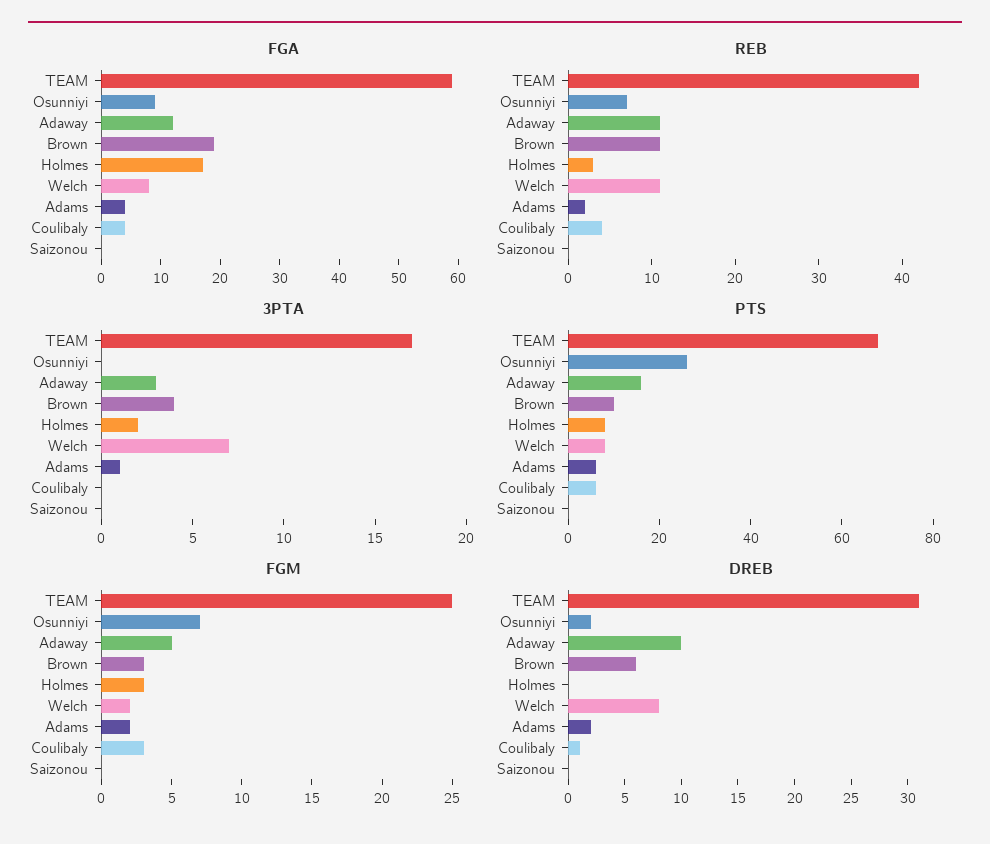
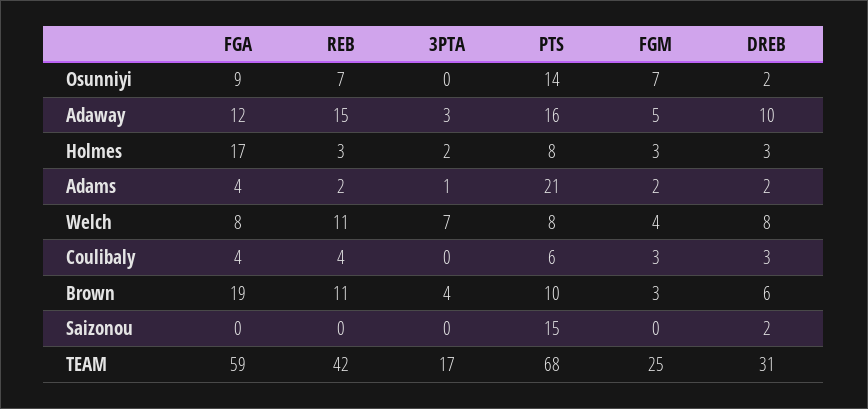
  {
    "FGA": {
      "TEAM": 59,
      "Osunniyi": 9,
      "Adaway": 12,
      "Brown": 19,
      "Holmes": 17,
      "Welch": 8,
      "Adams": 4,
      "Coulibaly": 4,
      "Saizonou": 0
    },
    "REB": {
      "TEAM": 42,
      "Osunniyi": 7,
-     "Adaway": 11,
+     "Adaway": 15,
      "Brown": 11,
      "Holmes": 3,
      "Welch": 11,
      "Adams": 2,
      "Coulibaly": 4,
      "Saizonou": 0
    },
    "3PTA": {
      "TEAM": 17,
      "Osunniyi": 0,
      "Adaway": 3,
      "Brown": 4,
      "Holmes": 2,
      "Welch": 7,
      "Adams": 1,
      "Coulibaly": 0,
      "Saizonou": 0
    },
    "PTS": {
      "TEAM": 68,
-     "Osunniyi": 25,
+     "Osunniyi": 14,
      "Adaway": 16,
      "Brown": 10,
      "Holmes": 8,
      "Welch": 8,
-     "Adams": 5,
+     "Adams": 21,
      "Coulibaly": 6,
-     "Saizonou": 0
+     "Saizonou": 15
    },
    "FGM": {
      "TEAM": 25,
      "Osunniyi": 7,
      "Adaway": 5,
      "Brown": 3,
      "Holmes": 3,
-     "Welch": 2,
+     "Welch": 4,
      "Adams": 2,
      "Coulibaly": 3,
      "Saizonou": 0
    },
    "DREB": {
      "TEAM": 31,
      "Osunniyi": 2,
      "Adaway": 10,
      "Brown": 6,
-     "Holmes": 0,
+     "Holmes": 3,
      "Welch": 8,
      "Adams": 2,
-     "Coulibaly": 1,
+     "Coulibaly": 3,
-     "Saizonou": 0
+     "Saizonou": 2
    }
  }

